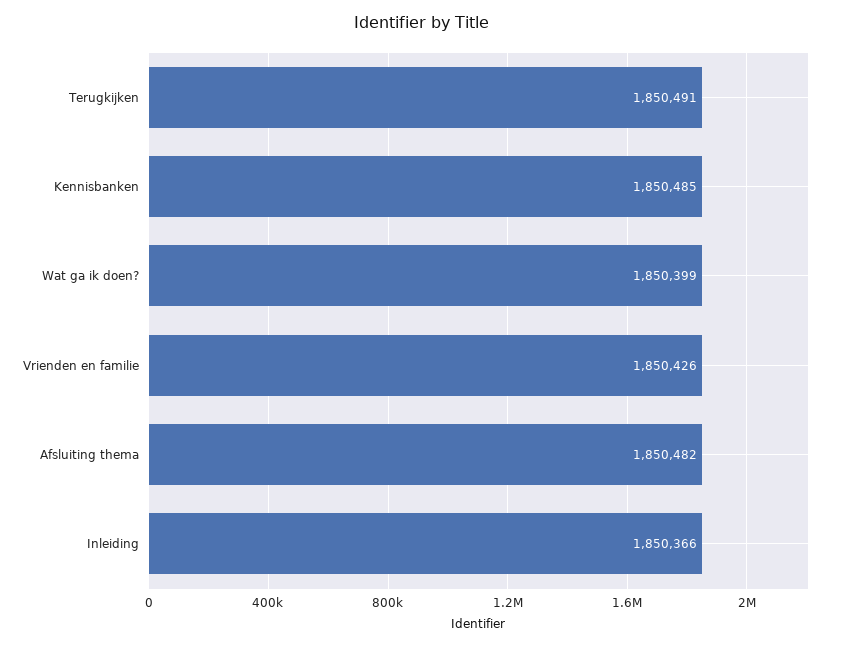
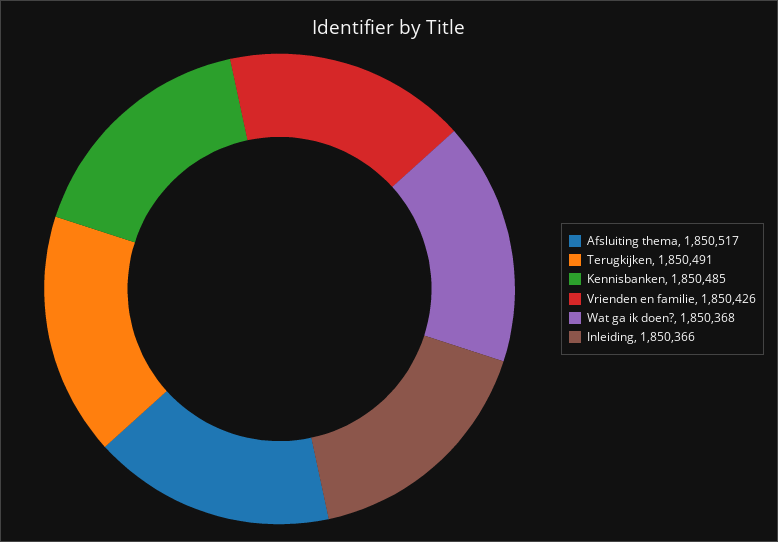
  {
    "Terugkijken": 1850491,
    "Kennisbanken": 1850485,
-   "Wat ga ik doen?": 1850399,
+   "Wat ga ik doen?": 1850368,
    "Vrienden en familie": 1850426,
-   "Afsluiting thema": 1850482,
+   "Afsluiting thema": 1850517,
    "Inleiding": 1850366
  }

